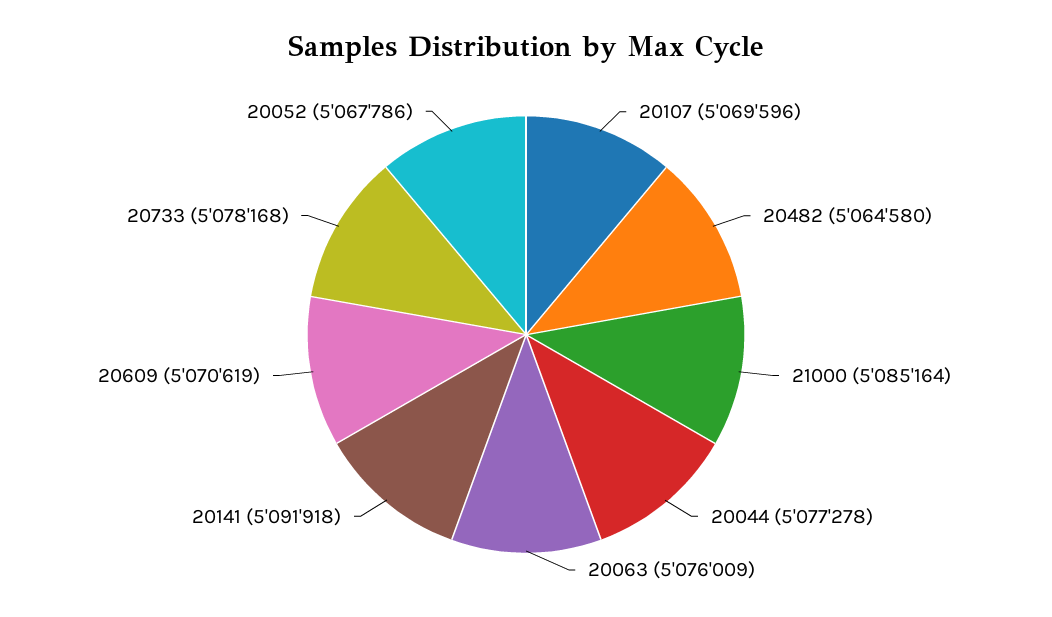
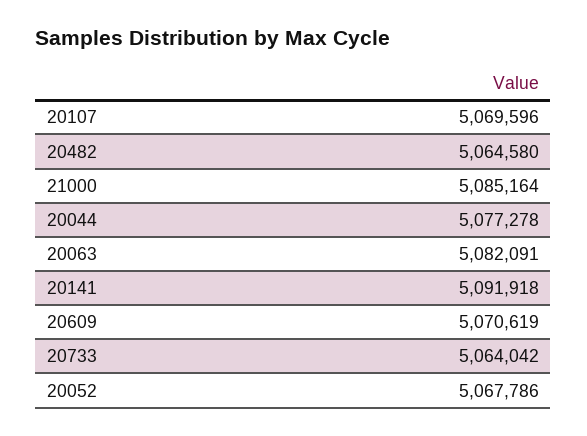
  {
    "20107": 5069596,
    "20482": 5064580,
    "21000": 5085164,
    "20044": 5077278,
-   "20063": 5076009,
+   "20063": 5082091,
    "20141": 5091918,
    "20609": 5070619,
-   "20733": 5078168,
+   "20733": 5064042,
    "20052": 5067786
  }

